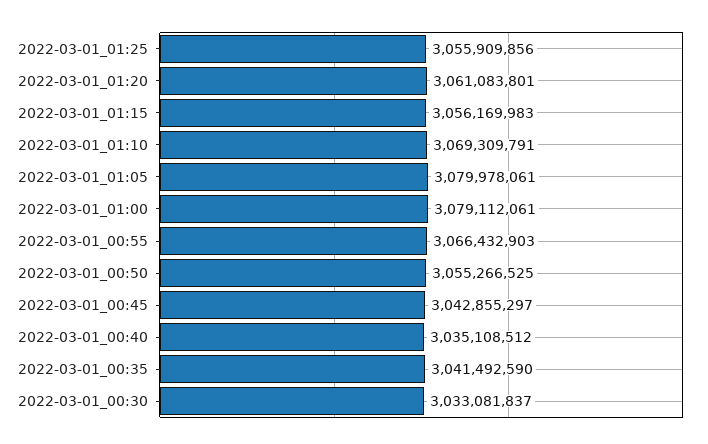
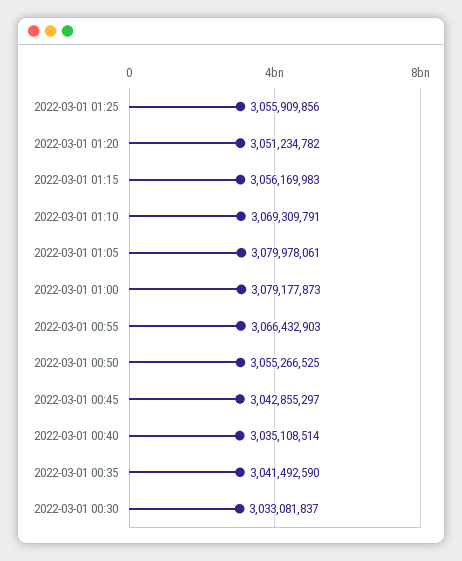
  {
    "2022-03-01_01:25": 3055909856,
-   "2022-03-01_01:20": 3061083801,
+   "2022-03-01_01:20": 3051234782,
    "2022-03-01_01:15": 3056169983,
    "2022-03-01_01:10": 3069309791,
    "2022-03-01_01:05": 3079978061,
-   "2022-03-01_01:00": 3079112061,
+   "2022-03-01_01:00": 3079177873,
    "2022-03-01_00:55": 3066432903,
    "2022-03-01_00:50": 3055266525,
    "2022-03-01_00:45": 3042855297,
-   "2022-03-01_00:40": 3035108512,
+   "2022-03-01_00:40": 3035108514,
    "2022-03-01_00:35": 3041492590,
    "2022-03-01_00:30": 3033081837
  }

